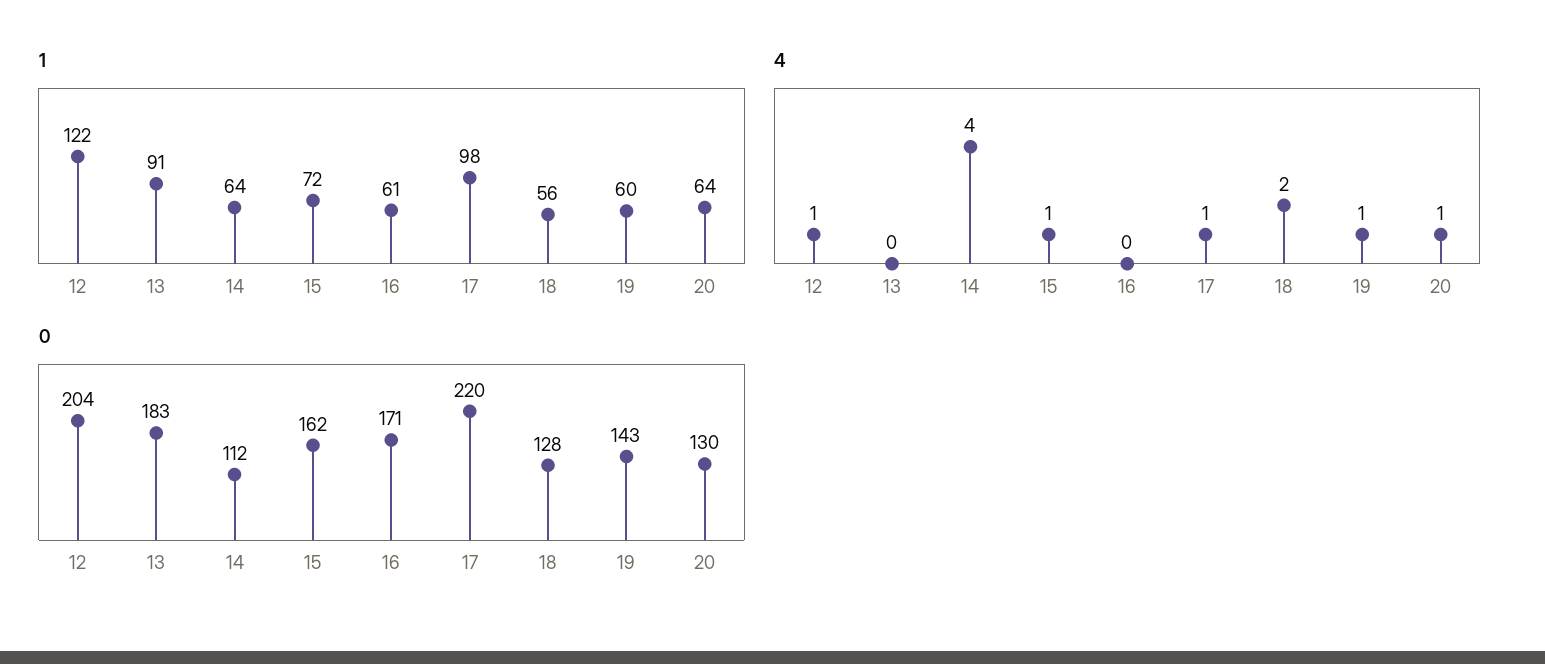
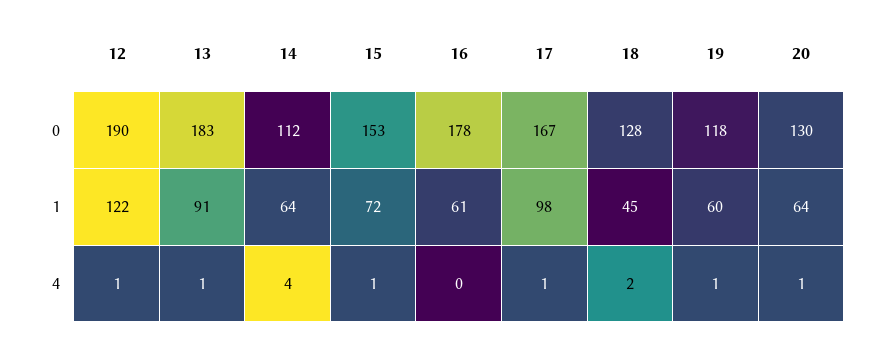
  {
    "1": {
      "12": 122,
      "13": 91,
      "14": 64,
      "15": 72,
      "16": 61,
      "17": 98,
-     "18": 56,
+     "18": 45,
      "19": 60,
      "20": 64
    },
    "4": {
      "12": 1,
-     "13": 0,
+     "13": 1,
      "14": 4,
      "15": 1,
      "16": 0,
      "17": 1,
      "18": 2,
      "19": 1,
      "20": 1
    },
    "0": {
-     "12": 204,
+     "12": 190,
      "13": 183,
      "14": 112,
-     "15": 162,
+     "15": 153,
-     "16": 171,
+     "16": 178,
-     "17": 220,
+     "17": 167,
      "18": 128,
-     "19": 143,
+     "19": 118,
      "20": 130
    }
  }

